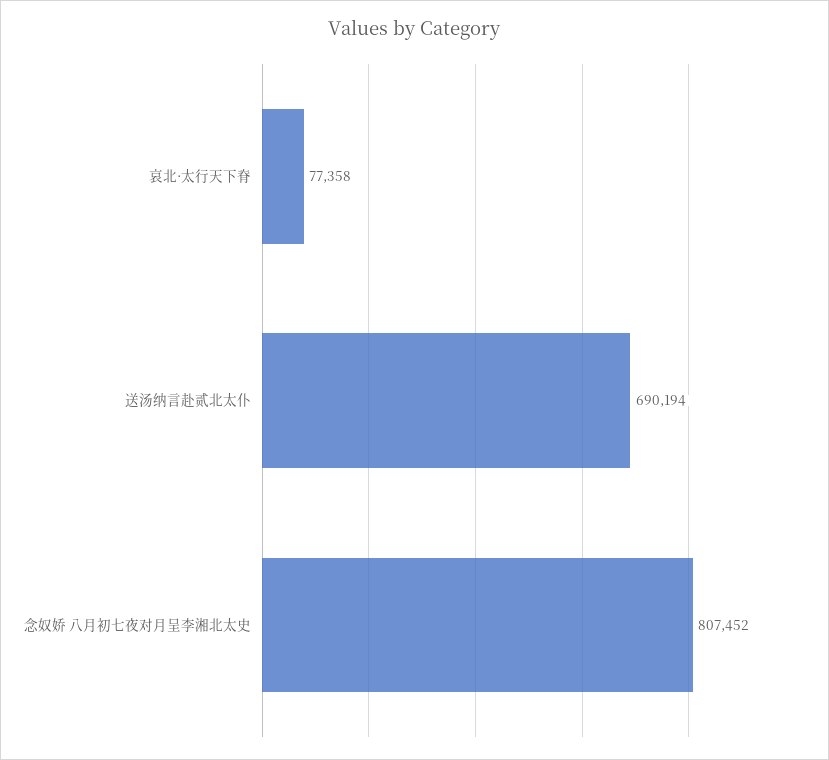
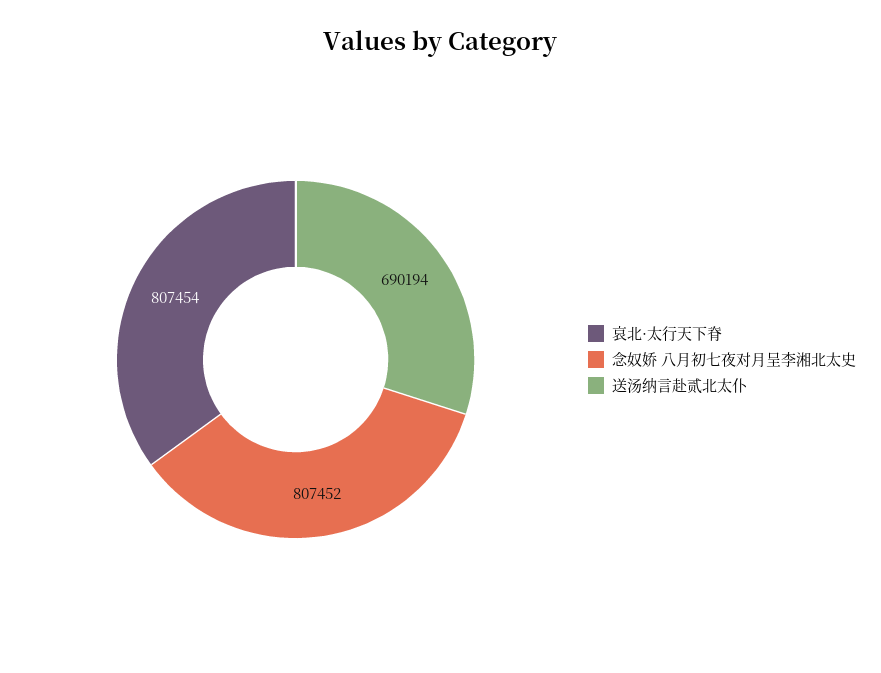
  {
-   "哀北·太行天下脊": 77358,
+   "哀北·太行天下脊": 807454,
    "送汤纳言赴贰北太仆": 690194,
    "念奴娇 八月初七夜对月呈李湘北太史": 807452
  }

